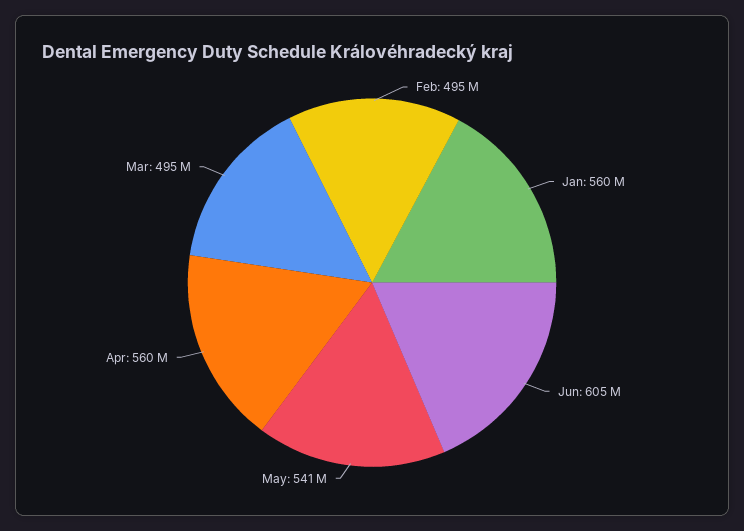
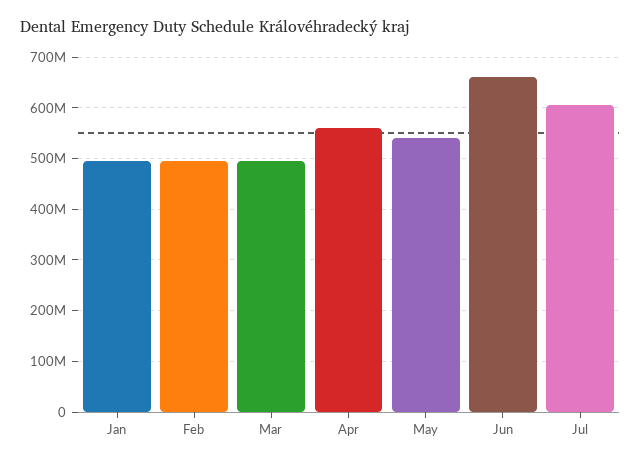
  {
    "Feb": 495000000,
-   "Jan": 560000000,
+   "Jan": 500000000,
-   "Jun": 605000000,
+   "Jun": 660000000,
    "May": 541000000,
    "Apr": 560000000,
-   "Mar": 495000000
+   "Mar": 495000000,
+   "Jul": 600000000
  }

